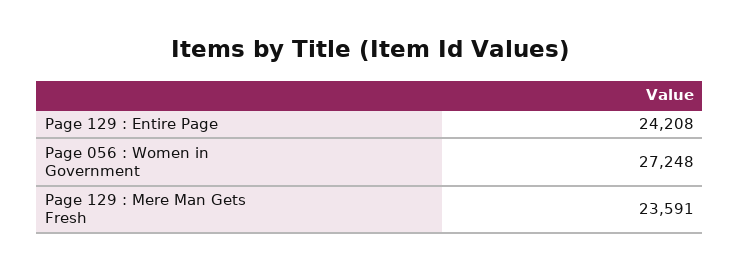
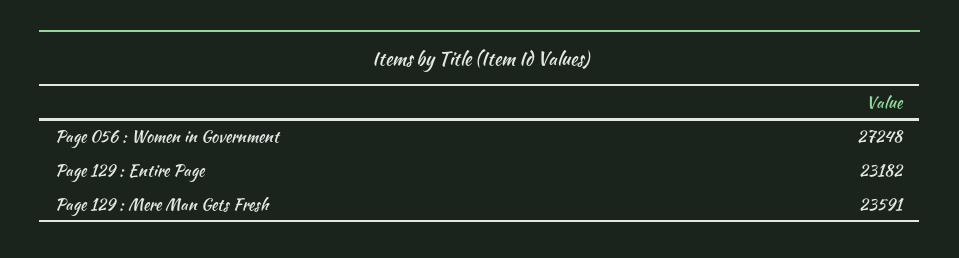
  {
-   "Page 129 : Entire Page": 24208,
+   "Page 129 : Entire Page": 23182,
    "Page 056 : Women in Government": 27248,
    "Page 129 : Mere Man Gets Fresh": 23591
  }

